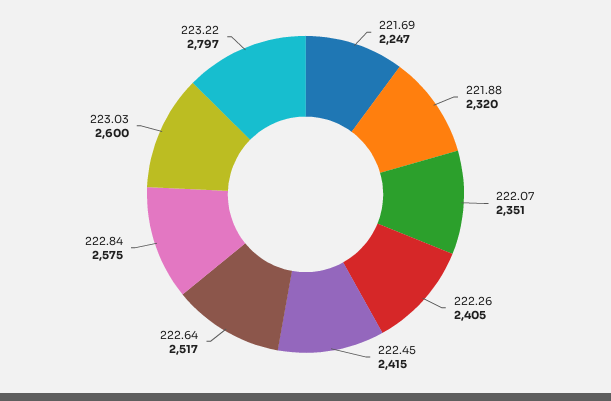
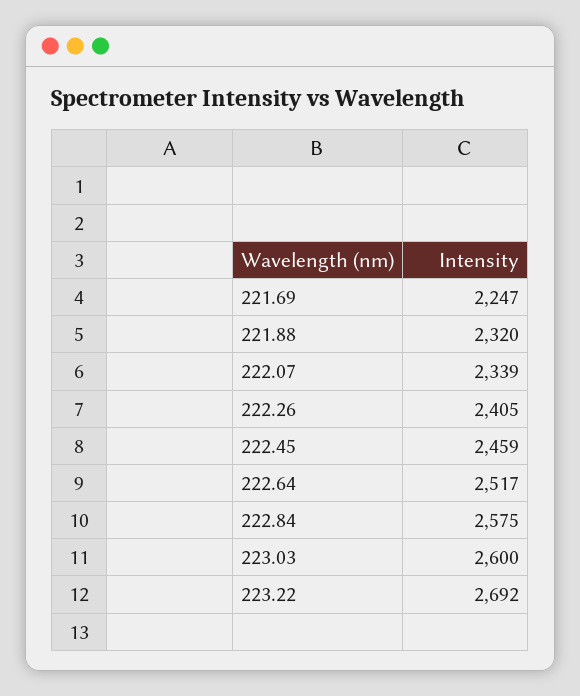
  {
    "221.69": 2247,
    "221.88": 2320,
-   "222.07": 2351,
+   "222.07": 2339,
    "222.26": 2405,
-   "222.45": 2415,
+   "222.45": 2459,
    "222.64": 2517,
    "222.84": 2575,
    "223.03": 2600,
-   "223.22": 2797
+   "223.22": 2692
  }

